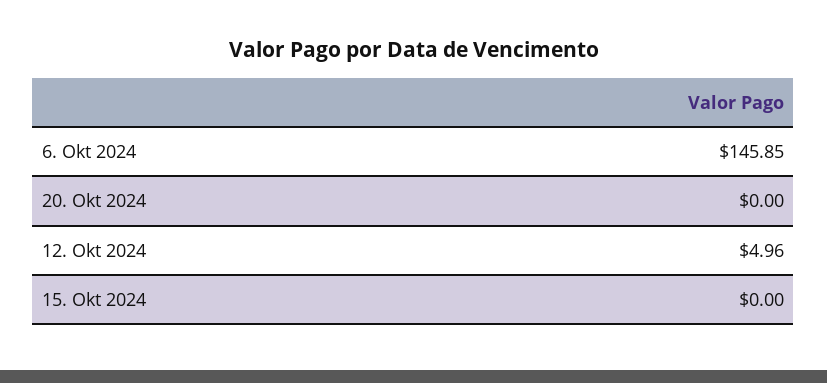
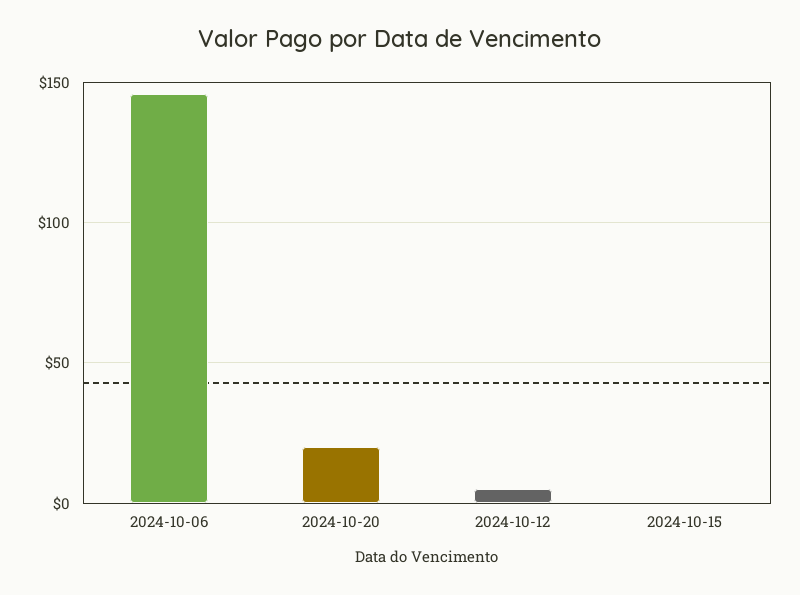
  {
    "6. Okt 2024": 145.85,
-   "20. Okt 2024": 0,
+   "20. Okt 2024": 20,
    "12. Okt 2024": 4.96,
    "15. Okt 2024": 0
  }

